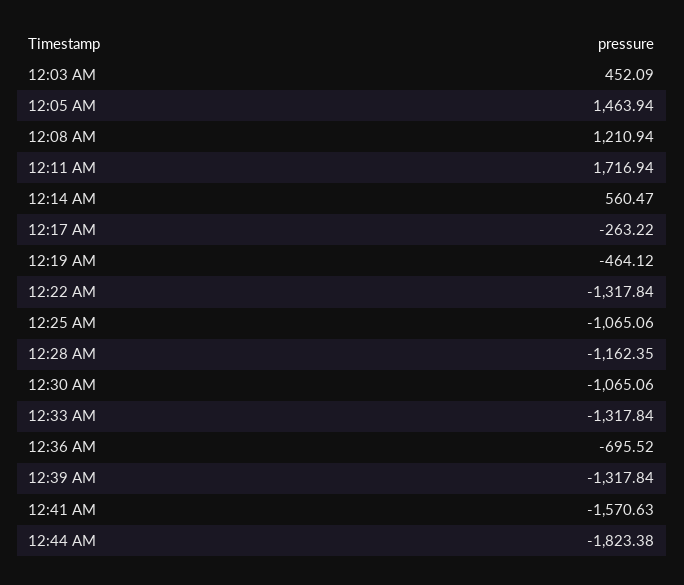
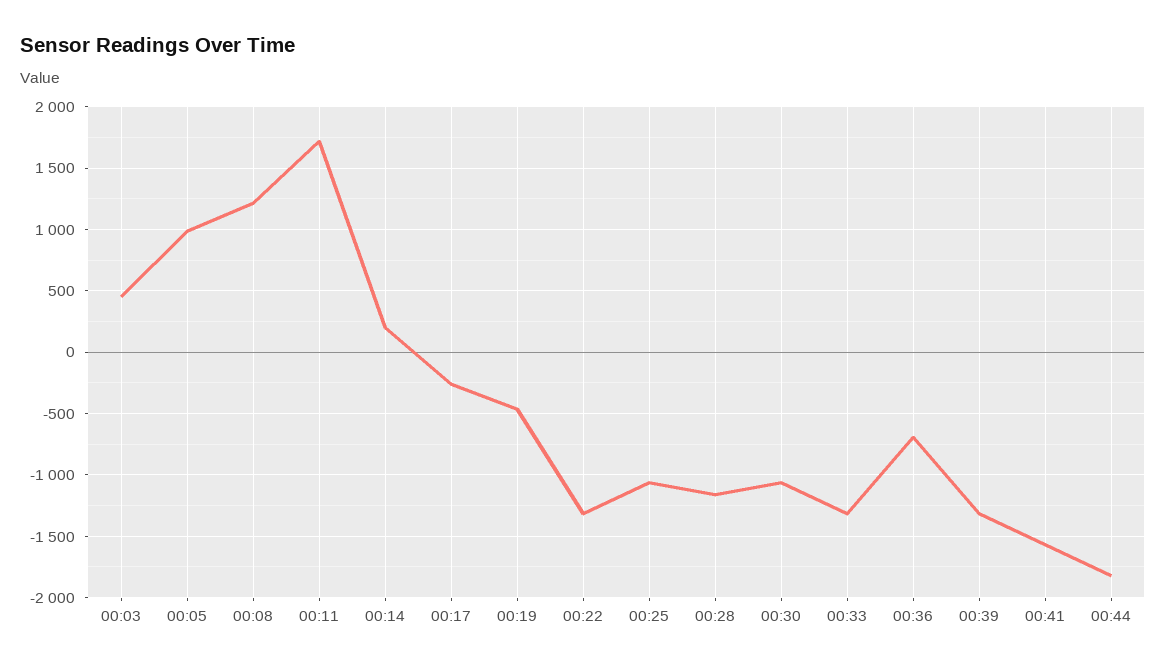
  {
    "12:03 AM": 452.09,
-   "12:05 AM": 1463.94,
+   "12:05 AM": 1000,
    "12:08 AM": 1210.94,
    "12:11 AM": 1716.94,
-   "12:14 AM": 560.47,
+   "12:14 AM": 200,
    "12:17 AM": -263.22,
    "12:19 AM": -464.12,
    "12:22 AM": -1317.84,
    "12:25 AM": -1065.06,
    "12:28 AM": -1162.35,
    "12:30 AM": -1065.06,
    "12:33 AM": -1317.84,
    "12:36 AM": -695.52,
    "12:39 AM": -1317.84,
    "12:41 AM": -1570.63,
    "12:44 AM": -1823.38
  }

